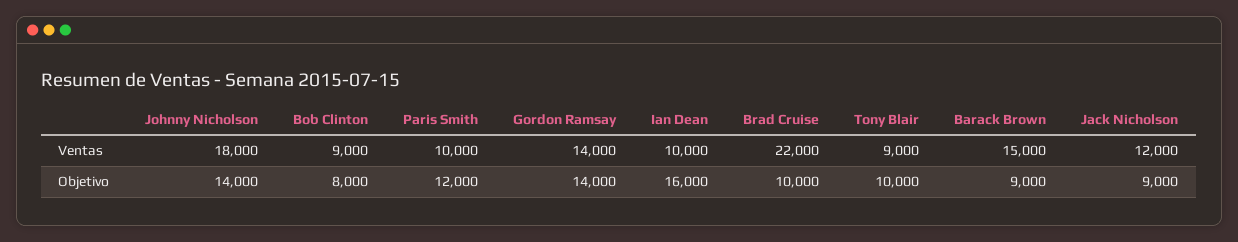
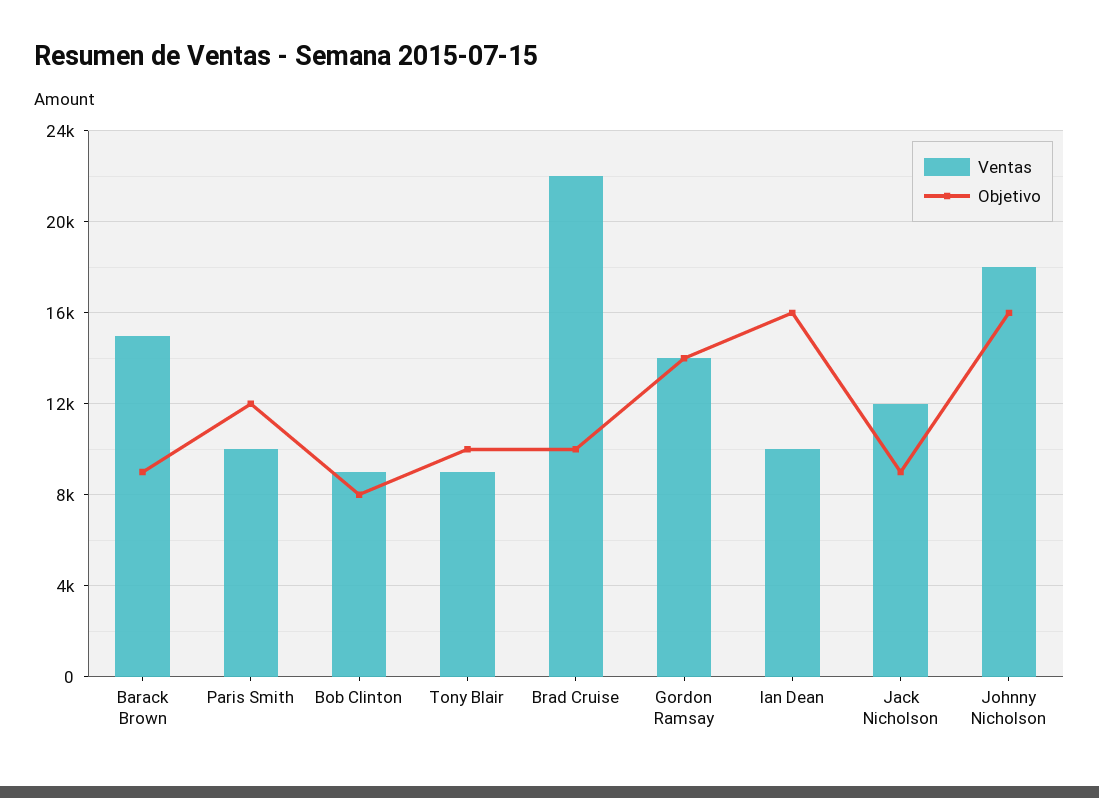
  {
    "Ventas": {
      "Johnny Nicholson": 18000,
      "Bob Clinton": 9000,
      "Paris Smith": 10000,
      "Gordon Ramsay": 14000,
      "Ian Dean": 10000,
      "Brad Cruise": 22000,
      "Tony Blair": 9000,
      "Barack Brown": 15000,
      "Jack Nicholson": 12000
    },
    "Objetivo": {
-     "Johnny Nicholson": 14000,
+     "Johnny Nicholson": 16000,
      "Bob Clinton": 8000,
      "Paris Smith": 12000,
      "Gordon Ramsay": 14000,
      "Ian Dean": 16000,
      "Brad Cruise": 10000,
      "Tony Blair": 10000,
      "Barack Brown": 9000,
      "Jack Nicholson": 9000
    }
  }

